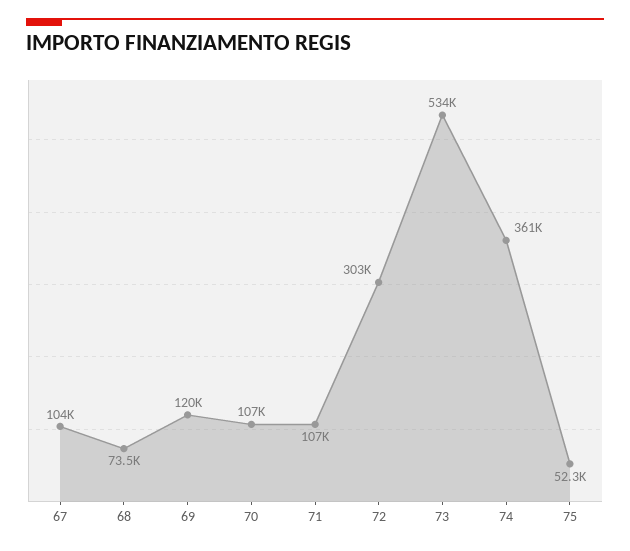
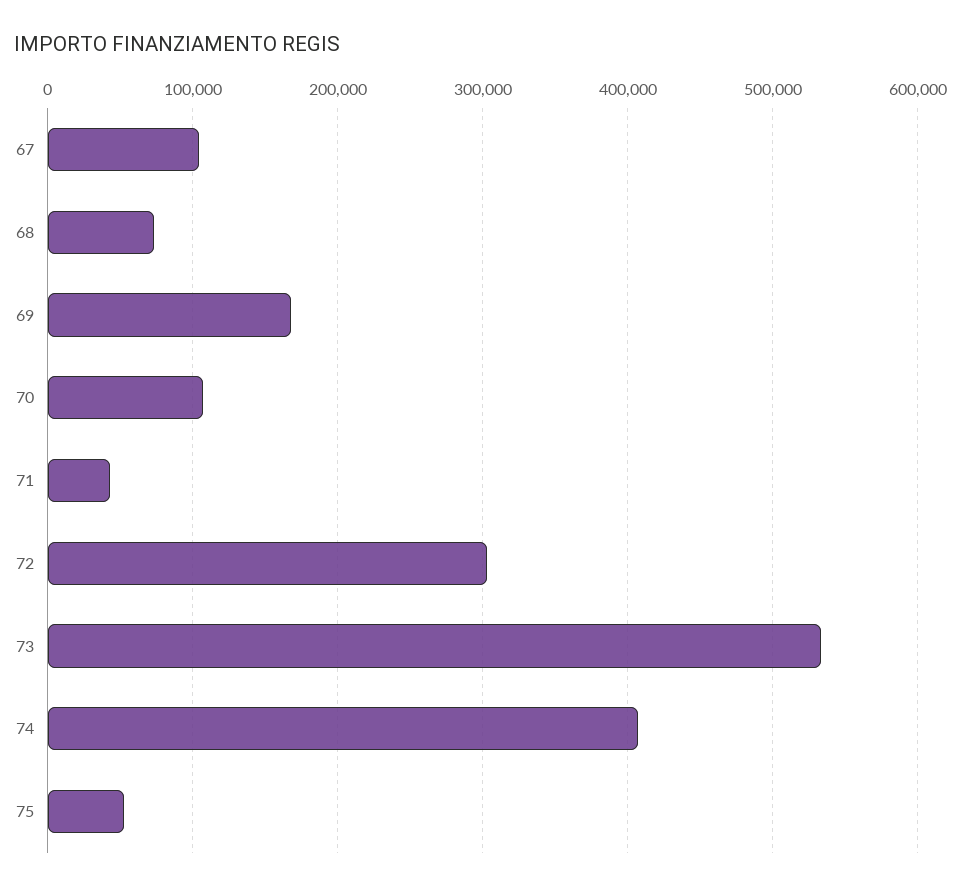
  {
    "67": 104000,
    "68": 73500,
-   "69": 120000,
+   "69": 170000,
    "70": 107000,
-   "71": 107000,
+   "71": 40000,
    "72": 303000,
    "73": 534000,
-   "74": 361000,
+   "74": 410000,
    "75": 52300
  }

